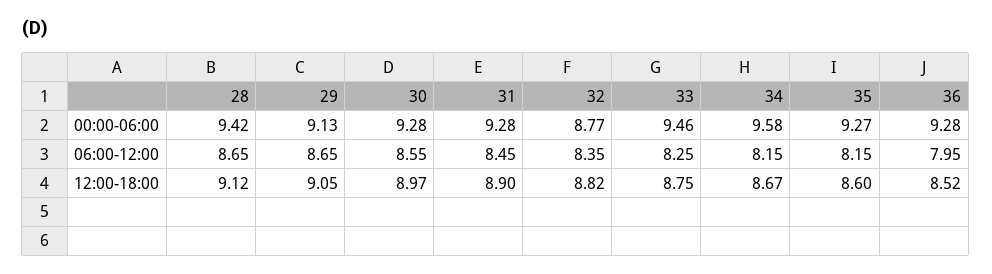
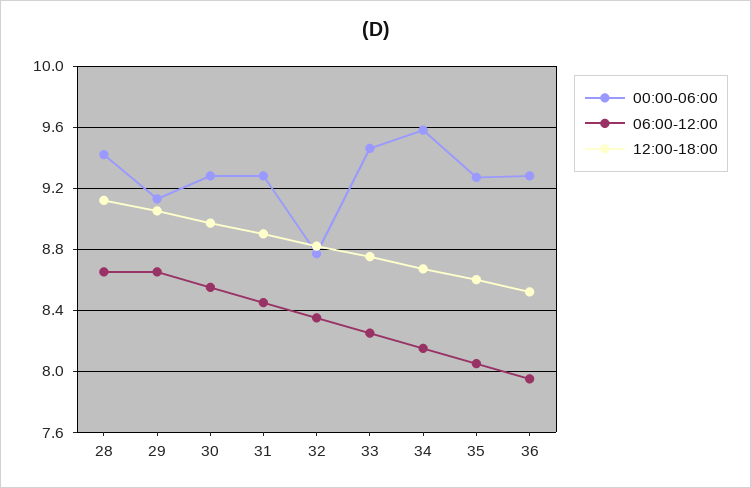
  {
    "00:00-06:00": {
      "28": 9.42,
      "29": 9.13,
      "30": 9.28,
      "31": 9.28,
      "32": 8.77,
      "33": 9.46,
      "34": 9.58,
      "35": 9.27,
      "36": 9.28
    },
    "06:00-12:00": {
      "28": 8.65,
      "29": 8.65,
      "30": 8.55,
      "31": 8.45,
      "32": 8.35,
      "33": 8.25,
      "34": 8.15,
-     "35": 8.15,
+     "35": 8.05,
      "36": 7.95
    },
    "12:00-18:00": {
      "28": 9.12,
      "29": 9.05,
      "30": 8.97,
      "31": 8.9,
      "32": 8.82,
      "33": 8.75,
      "34": 8.67,
      "35": 8.6,
      "36": 8.52
    }
  }

